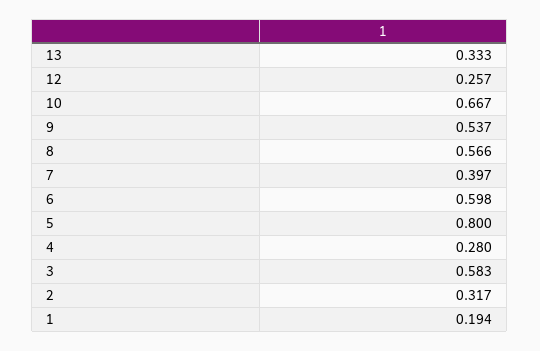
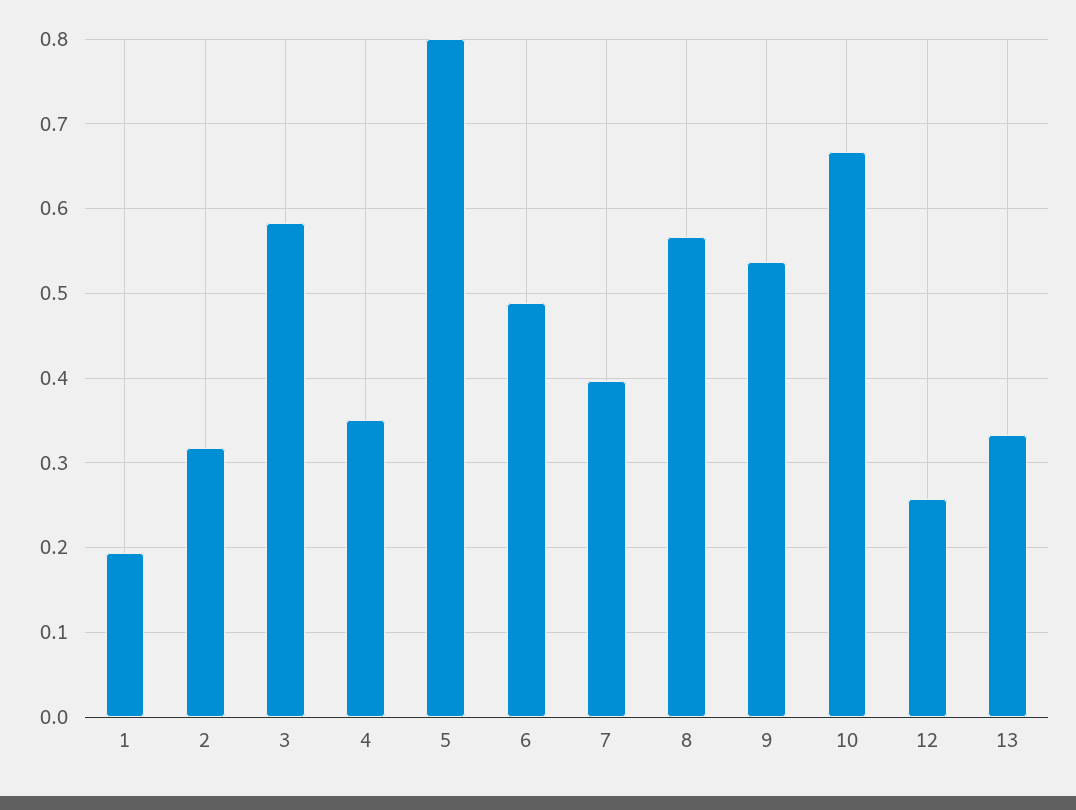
  {
    "13": 0.333,
    "12": 0.257,
    "10": 0.667,
    "9": 0.537,
    "8": 0.566,
    "7": 0.397,
-   "6": 0.598,
+   "6": 0.49,
    "5": 0.8,
-   "4": 0.28,
+   "4": 0.35,
    "3": 0.583,
    "2": 0.317,
    "1": 0.194
  }

